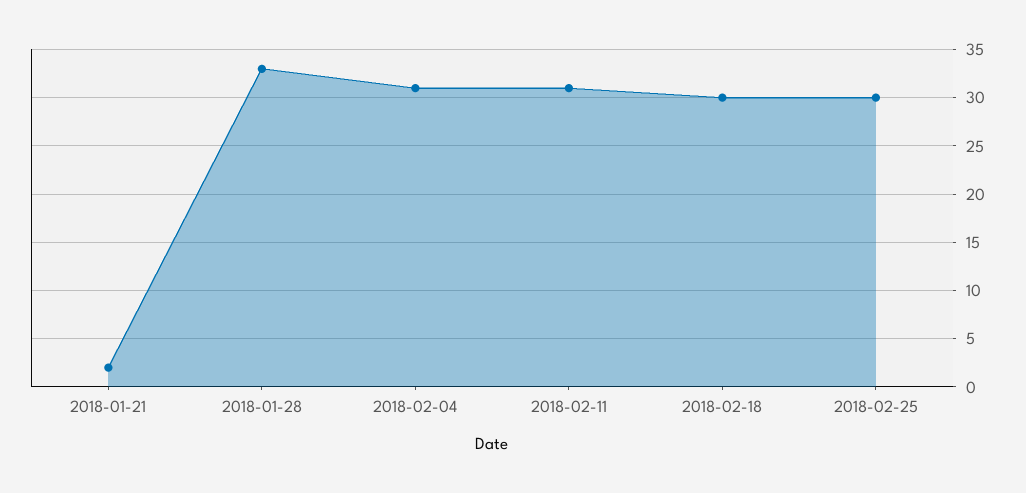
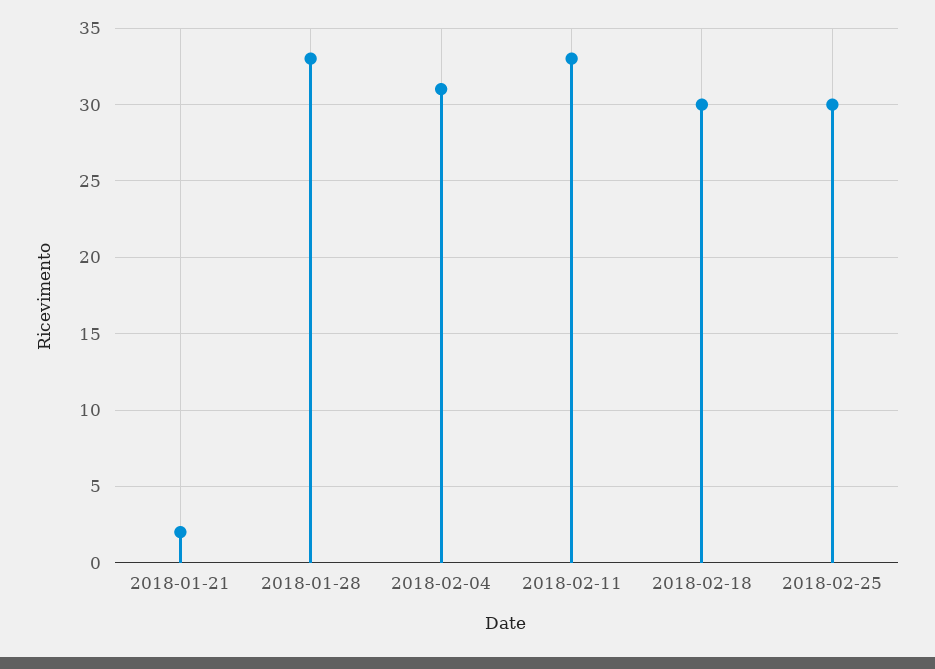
  {
    "2018-01-21": 2,
    "2018-01-28": 33,
    "2018-02-04": 31,
-   "2018-02-11": 31,
+   "2018-02-11": 33,
    "2018-02-18": 30,
    "2018-02-25": 30
  }

